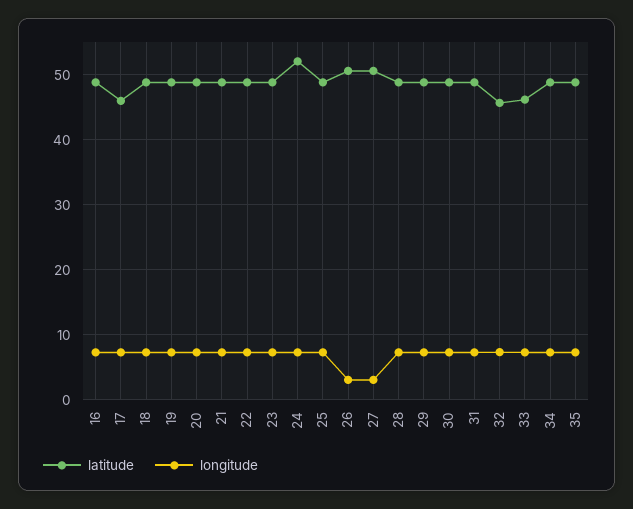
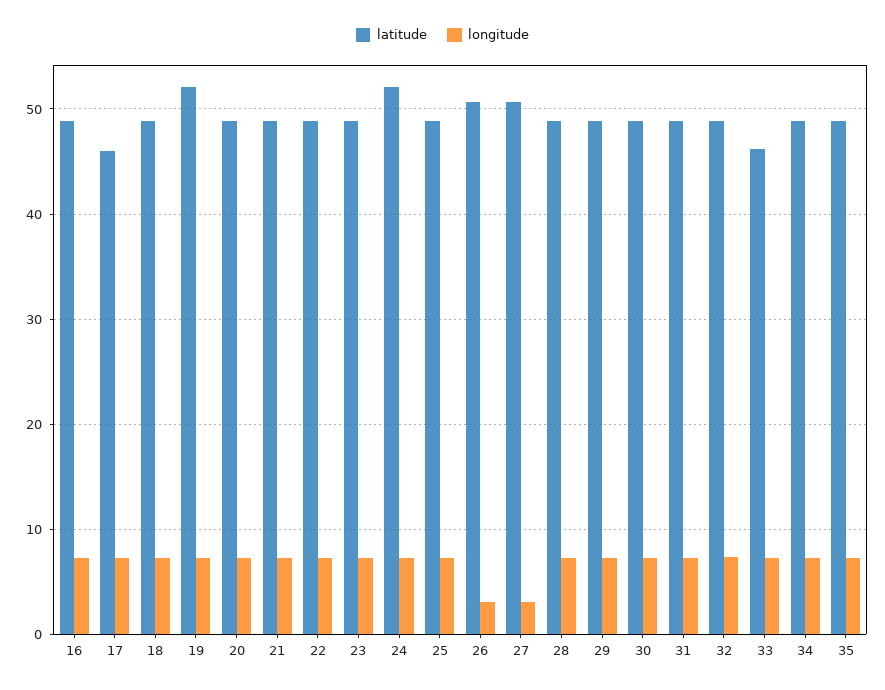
  {
    "latitude": {
      "16": 49,
      "17": 46,
      "18": 49,
-     "19": 49,
+     "19": 52,
      "20": 49,
      "21": 49,
      "22": 49,
      "23": 49,
      "24": 52,
      "25": 49,
      "26": 51,
      "27": 51,
      "28": 49,
      "29": 49,
      "30": 49,
      "31": 49,
-     "32": 46,
+     "32": 49,
      "33": 46,
      "34": 49,
      "35": 49
    },
    "longitude": {
      "16": 7,
      "17": 7,
      "18": 7,
      "19": 7,
      "20": 7,
      "21": 7,
      "22": 7,
      "23": 7,
      "24": 7,
      "25": 7,
      "26": 3,
      "27": 3,
      "28": 7,
      "29": 7,
      "30": 7,
      "31": 7,
      "32": 7,
      "33": 7,
      "34": 7,
      "35": 7
    }
  }

